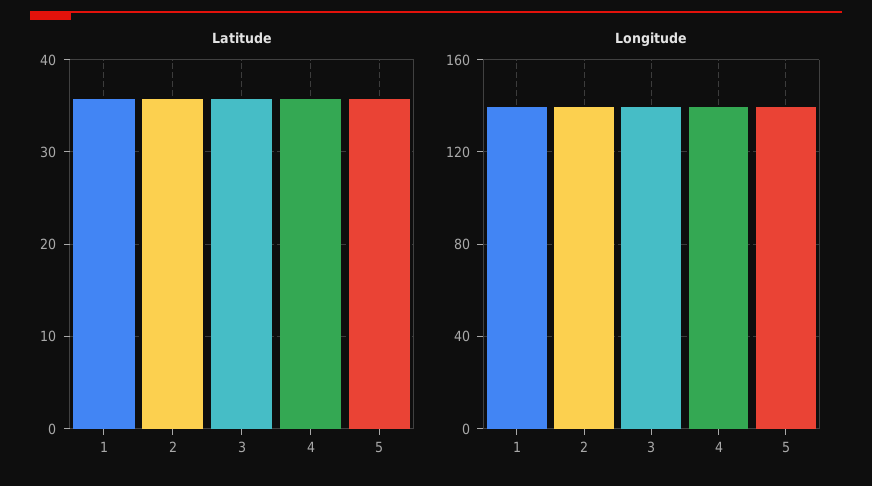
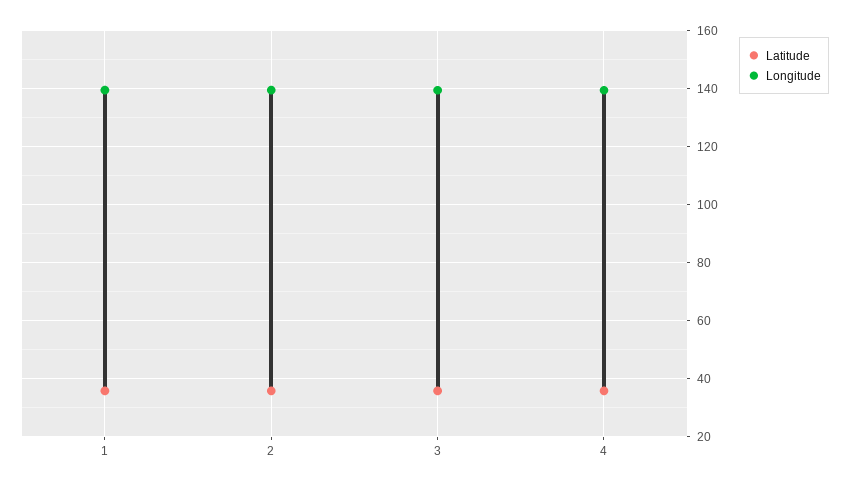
  {
    "Latitude": {
      "1": 36,
      "2": 36,
      "3": 36,
-     "4": 36,
+     "4": 36
-     "5": 36
    },
    "Longitude": {
      "1": 140,
      "2": 140,
      "3": 140,
-     "4": 140,
+     "4": 140
-     "5": 140
    }
  }

